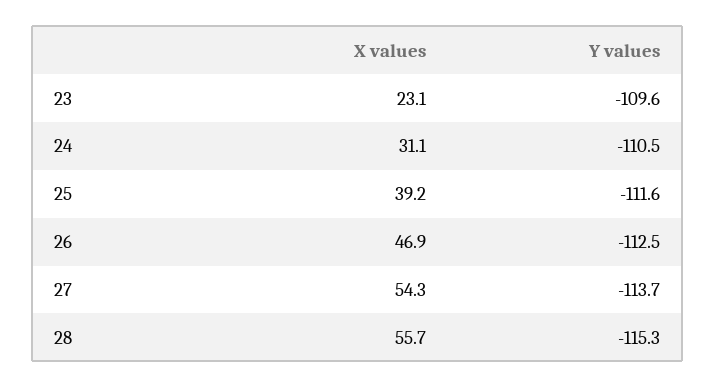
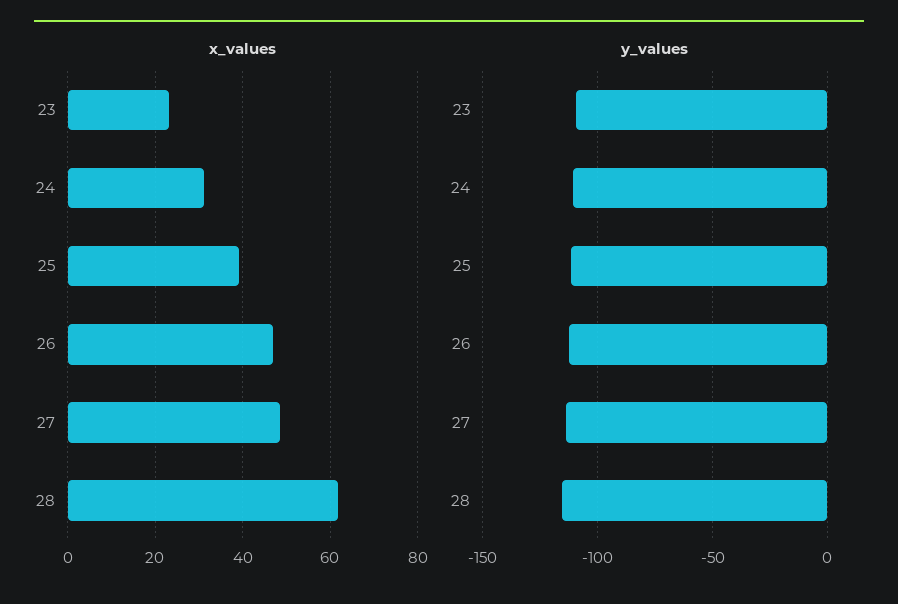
  {
    "X values": {
      "23": 23.1,
      "24": 31.1,
      "25": 39.2,
      "26": 46.9,
-     "27": 54.3,
+     "27": 48,
-     "28": 55.7
+     "28": 62
    },
    "Y values": {
      "23": -109.6,
      "24": -110.5,
      "25": -111.6,
      "26": -112.5,
      "27": -113.7,
      "28": -115.3
    }
  }

